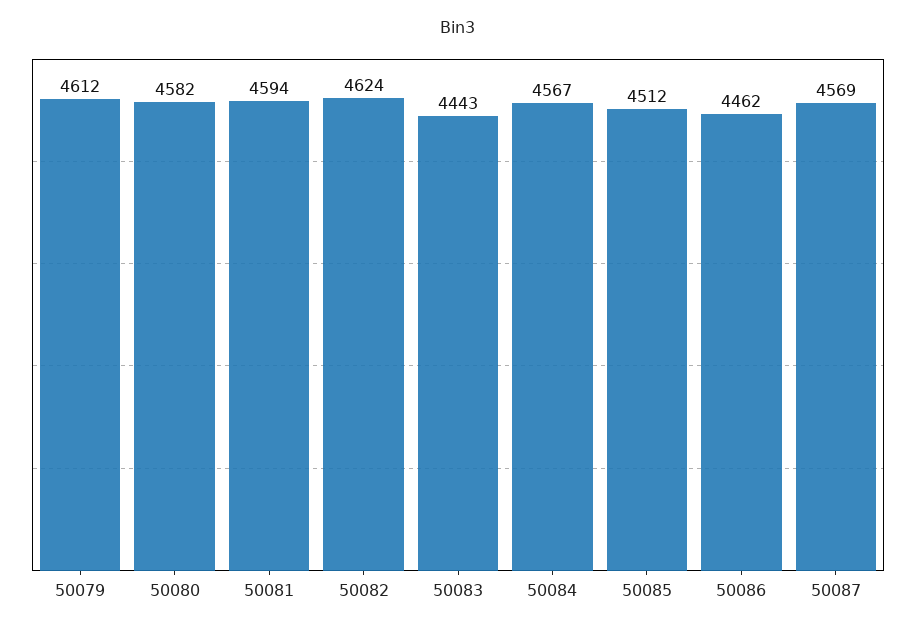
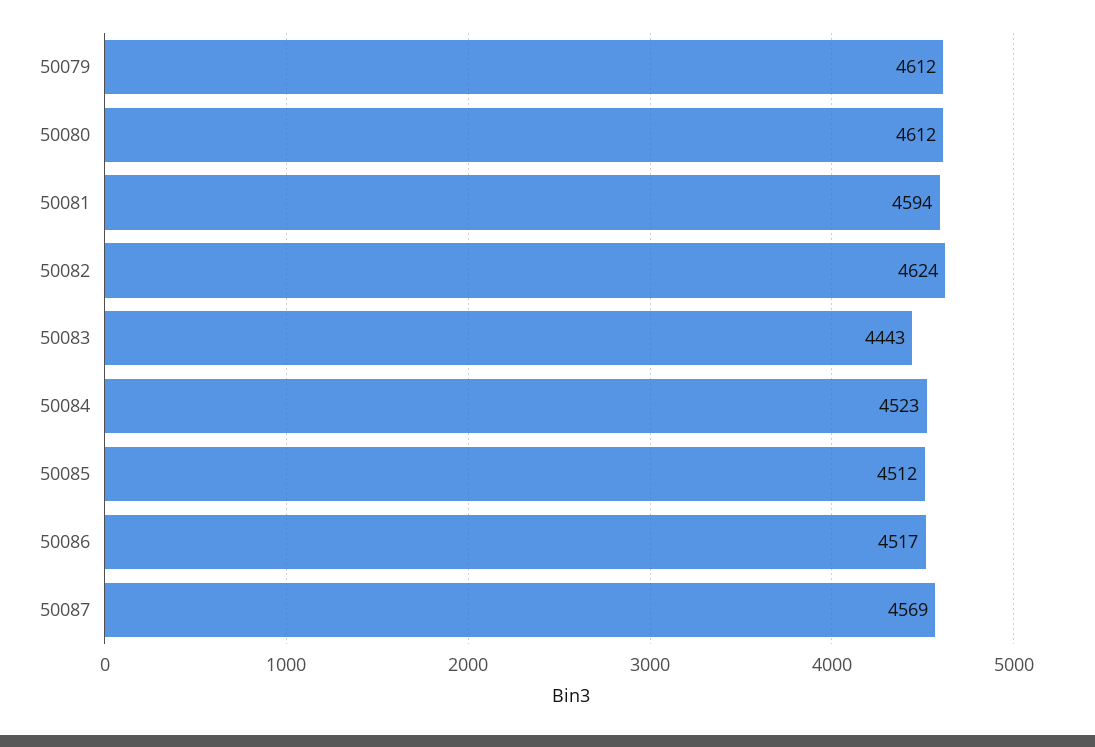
  {
    "50079": 4612,
-   "50080": 4582,
+   "50080": 4612,
    "50081": 4594,
    "50082": 4624,
    "50083": 4443,
-   "50084": 4567,
+   "50084": 4523,
    "50085": 4512,
-   "50086": 4462,
+   "50086": 4517,
    "50087": 4569
  }

